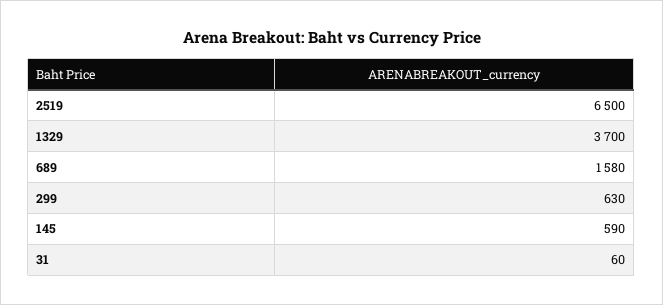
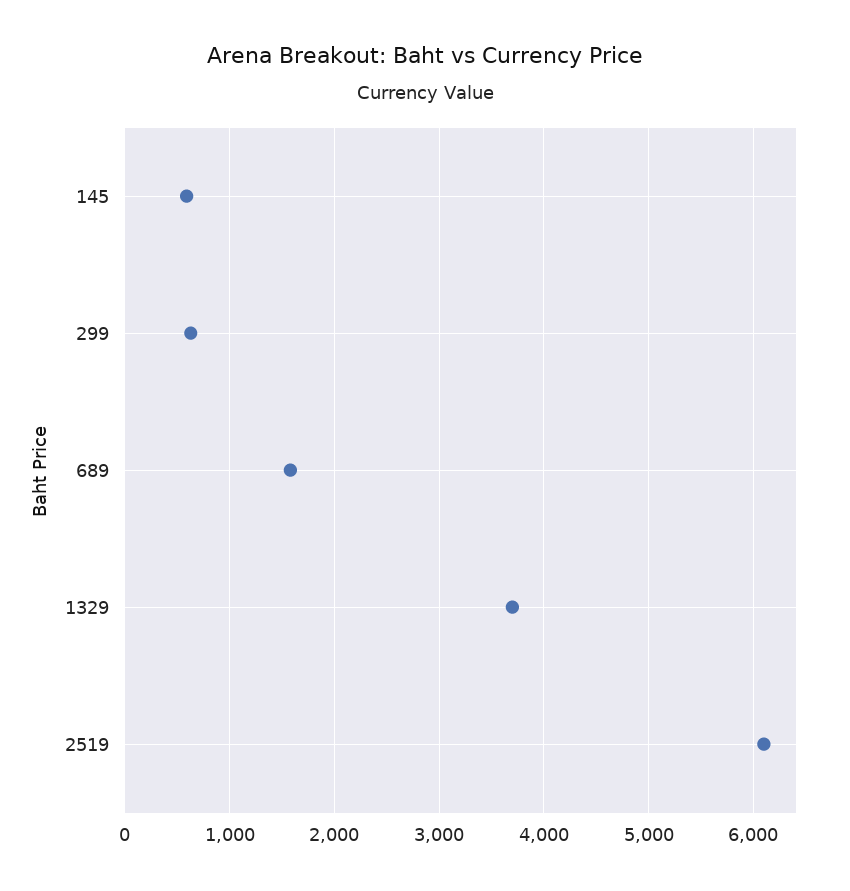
  {
-   "2519": 6500,
+   "2519": 6100,
    "1329": 3700,
    "689": 1580,
    "299": 630,
-   "145": 590,
+   "145": 590
-   "31": 60
  }

